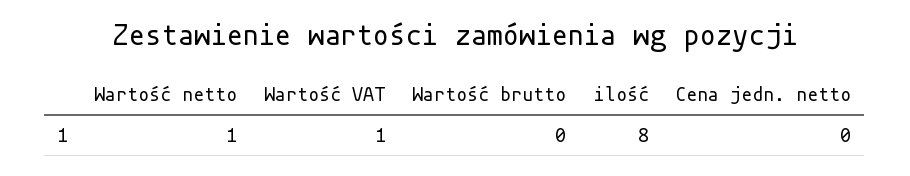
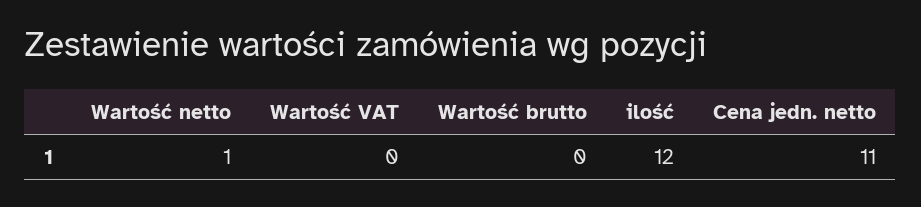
  {
    "Wartość netto": 1,
-   "Wartość VAT": 1,
+   "Wartość VAT": 0,
    "Wartość brutto": 0,
-   "ilość": 8,
+   "ilość": 12,
-   "Cena jedn. netto": 0
+   "Cena jedn. netto": 11
  }

